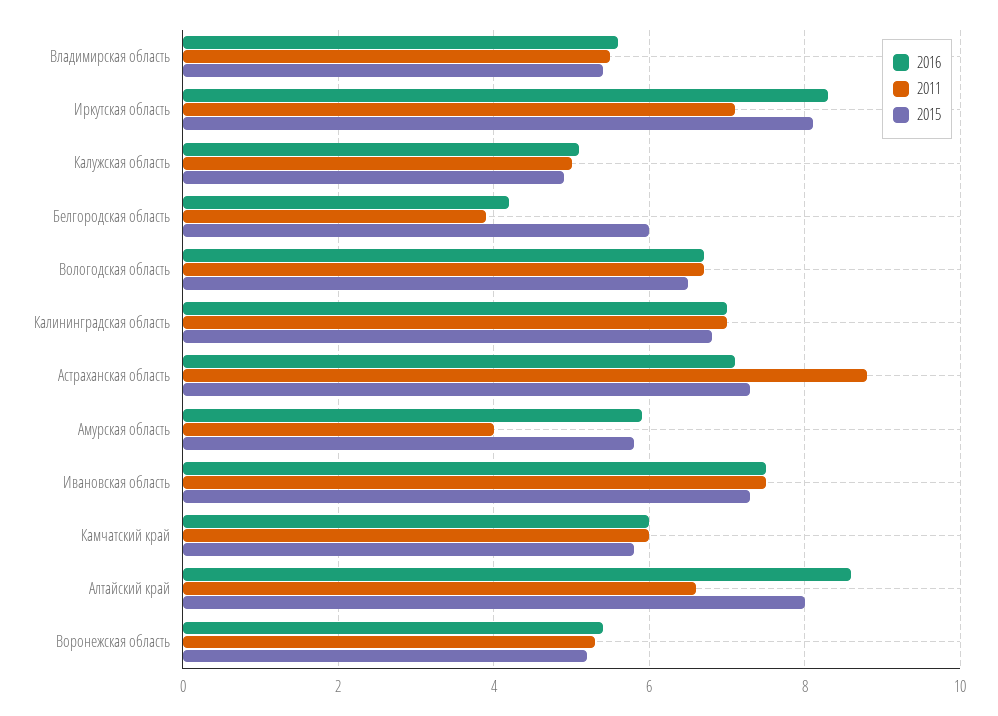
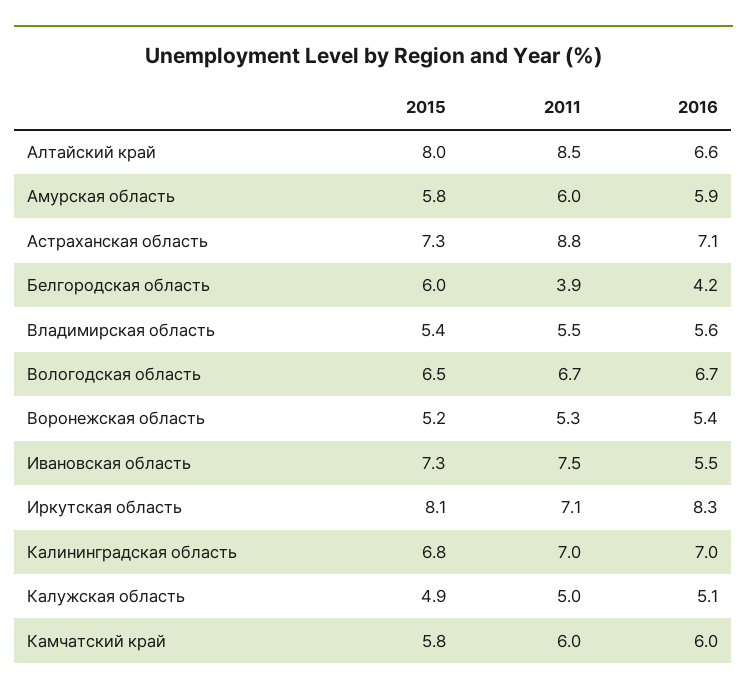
  {
    "2016": {
      "Владимирская область": 5.6,
      "Иркутская область": 8.3,
      "Калужская область": 5.1,
      "Белгородская область": 4.2,
      "Вологодская область": 6.7,
      "Калининградская область": 7,
      "Астраханская область": 7.1,
      "Амурская область": 5.9,
-     "Ивановская область": 7.5,
+     "Ивановская область": 5.5,
      "Камчатский край": 6,
-     "Алтайский край": 8.5,
+     "Алтайский край": 6.6,
      "Воронежская область": 5.4
    },
    "2011": {
      "Владимирская область": 5.5,
      "Иркутская область": 7.1,
      "Калужская область": 5,
      "Белгородская область": 3.9,
      "Вологодская область": 6.7,
      "Калининградская область": 7,
      "Астраханская область": 8.8,
-     "Амурская область": 4,
+     "Амурская область": 6,
      "Ивановская область": 7.5,
      "Камчатский край": 6,
-     "Алтайский край": 6.5,
+     "Алтайский край": 8.5,
      "Воронежская область": 5.3
    },
    "2015": {
      "Владимирская область": 5.4,
      "Иркутская область": 8.1,
      "Калужская область": 4.9,
      "Белгородская область": 6,
      "Вологодская область": 6.5,
      "Калининградская область": 6.8,
      "Астраханская область": 7.3,
      "Амурская область": 5.8,
      "Ивановская область": 7.3,
      "Камчатский край": 5.8,
      "Алтайский край": 8,
      "Воронежская область": 5.2
    }
  }

